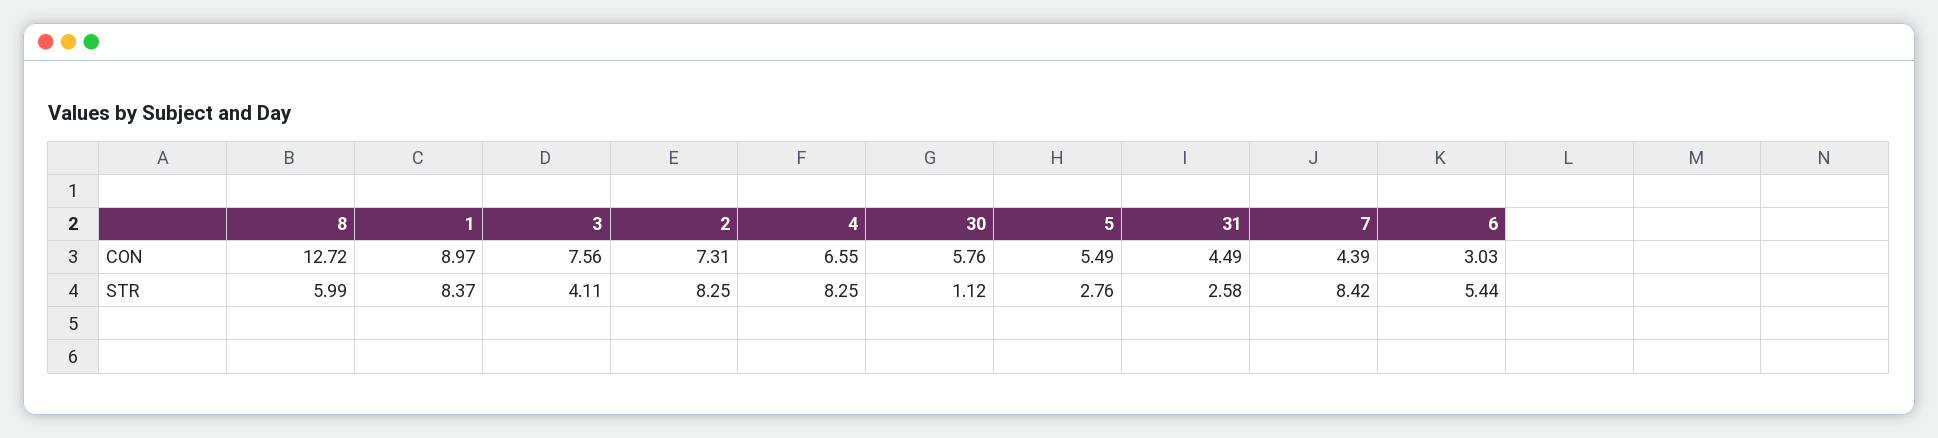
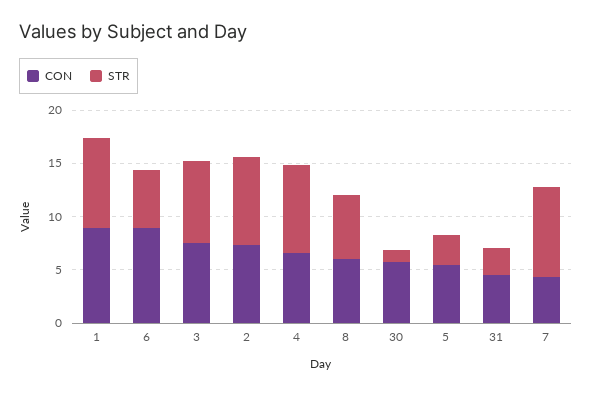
  {
    "CON": {
-     "8": 12.72,
+     "8": 6,
      "1": 8.97,
      "3": 7.56,
      "2": 7.31,
      "4": 6.55,
      "30": 5.76,
      "5": 5.49,
      "31": 4.49,
      "7": 4.39,
-     "6": 3.03
+     "6": 9
    },
    "STR": {
      "8": 5.99,
      "1": 8.37,
-     "3": 4.11,
+     "3": 8,
      "2": 8.25,
      "4": 8.25,
      "30": 1.12,
      "5": 2.76,
      "31": 2.58,
      "7": 8.42,
      "6": 5.44
    }
  }

